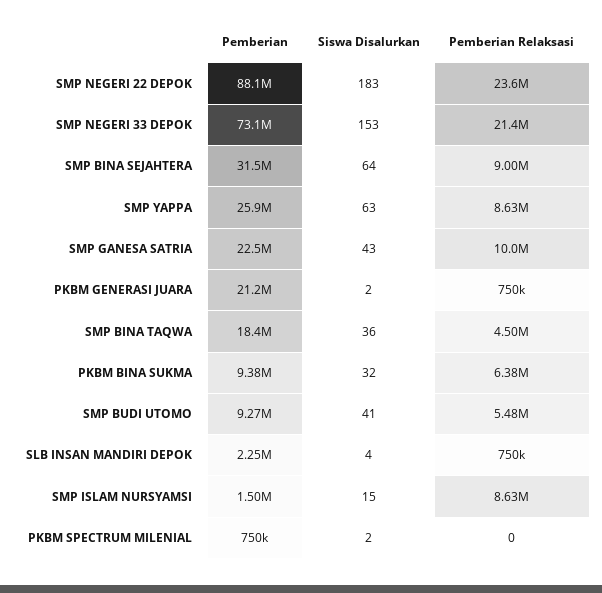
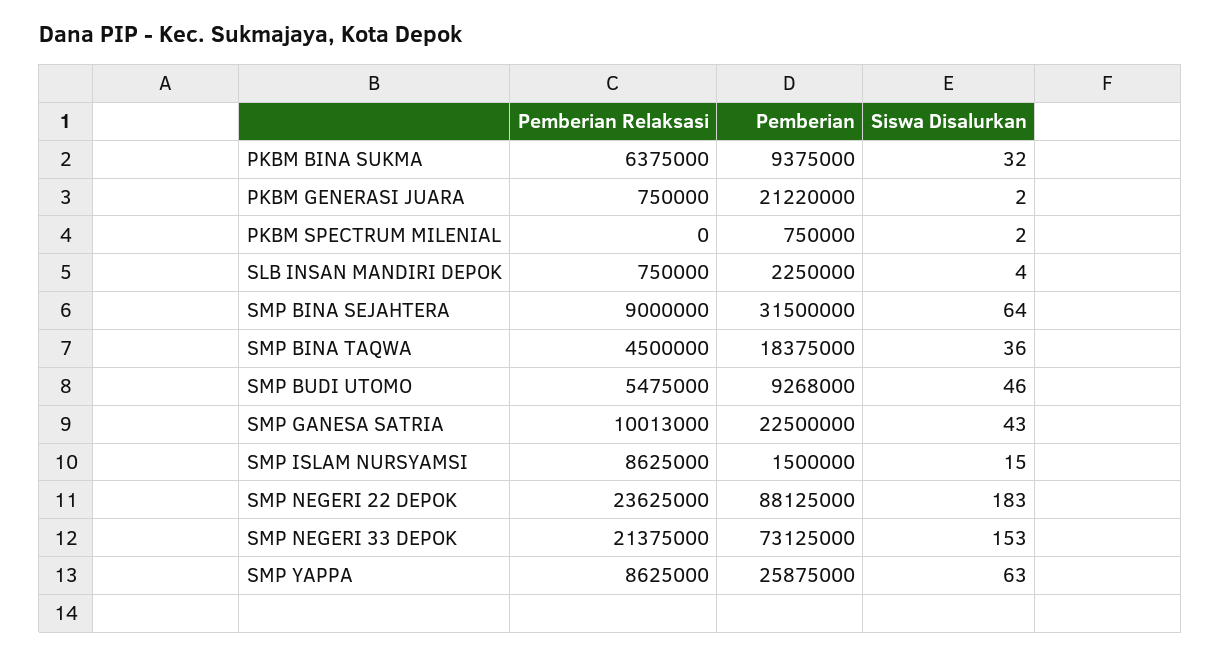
  {
    "Pemberian": {
      "SMP NEGERI 22 DEPOK": 88125000,
      "SMP NEGERI 33 DEPOK": 73125000,
      "SMP BINA SEJAHTERA": 31500000,
      "SMP YAPPA": 25875000,
      "SMP GANESA SATRIA": 22500000,
      "PKBM GENERASI JUARA": 21220000,
      "SMP BINA TAQWA": 18375000,
      "PKBM BINA SUKMA": 9375000,
      "SMP BUDI UTOMO": 9268000,
      "SLB INSAN MANDIRI DEPOK": 2250000,
      "SMP ISLAM NURSYAMSI": 1500000,
      "PKBM SPECTRUM MILENIAL": 750000
    },
    "Siswa Disalurkan": {
      "SMP NEGERI 22 DEPOK": 183,
      "SMP NEGERI 33 DEPOK": 153,
      "SMP BINA SEJAHTERA": 64,
      "SMP YAPPA": 63,
      "SMP GANESA SATRIA": 43,
      "PKBM GENERASI JUARA": 2,
      "SMP BINA TAQWA": 36,
      "PKBM BINA SUKMA": 32,
-     "SMP BUDI UTOMO": 41,
+     "SMP BUDI UTOMO": 46,
      "SLB INSAN MANDIRI DEPOK": 4,
      "SMP ISLAM NURSYAMSI": 15,
      "PKBM SPECTRUM MILENIAL": 2
    },
    "Pemberian Relaksasi": {
      "SMP NEGERI 22 DEPOK": 23625000,
      "SMP NEGERI 33 DEPOK": 21375000,
      "SMP BINA SEJAHTERA": 9000000,
      "SMP YAPPA": 8625000,
      "SMP GANESA SATRIA": 10013000,
      "PKBM GENERASI JUARA": 750000,
      "SMP BINA TAQWA": 4500000,
      "PKBM BINA SUKMA": 6375000,
      "SMP BUDI UTOMO": 5475000,
      "SLB INSAN MANDIRI DEPOK": 750000,
      "SMP ISLAM NURSYAMSI": 8625000,
      "PKBM SPECTRUM MILENIAL": 0
    }
  }

